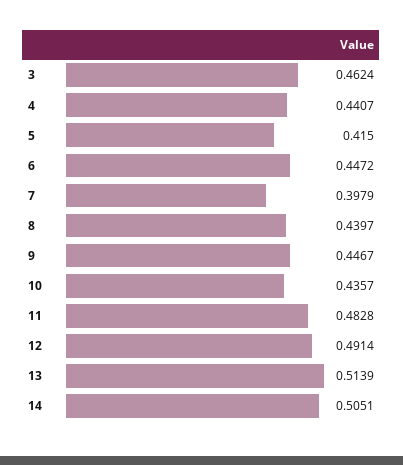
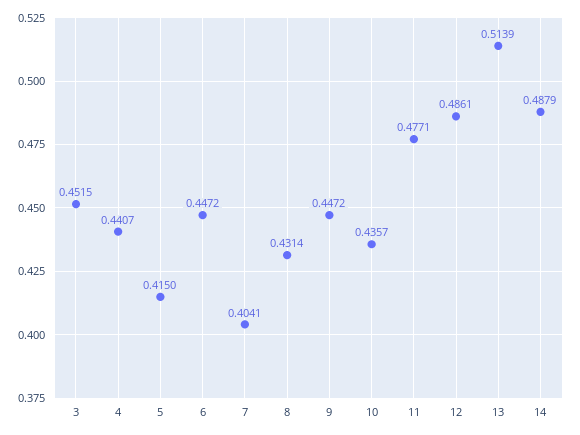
  {
-   "3": 0.4624,
+   "3": 0.4515,
    "4": 0.4407,
    "5": 0.415,
    "6": 0.4472,
-   "7": 0.3979,
+   "7": 0.4041,
-   "8": 0.4397,
+   "8": 0.4314,
-   "9": 0.4467,
+   "9": 0.4472,
    "10": 0.4357,
-   "11": 0.4828,
+   "11": 0.4771,
-   "12": 0.4914,
+   "12": 0.4861,
    "13": 0.5139,
-   "14": 0.5051
+   "14": 0.4879
  }

